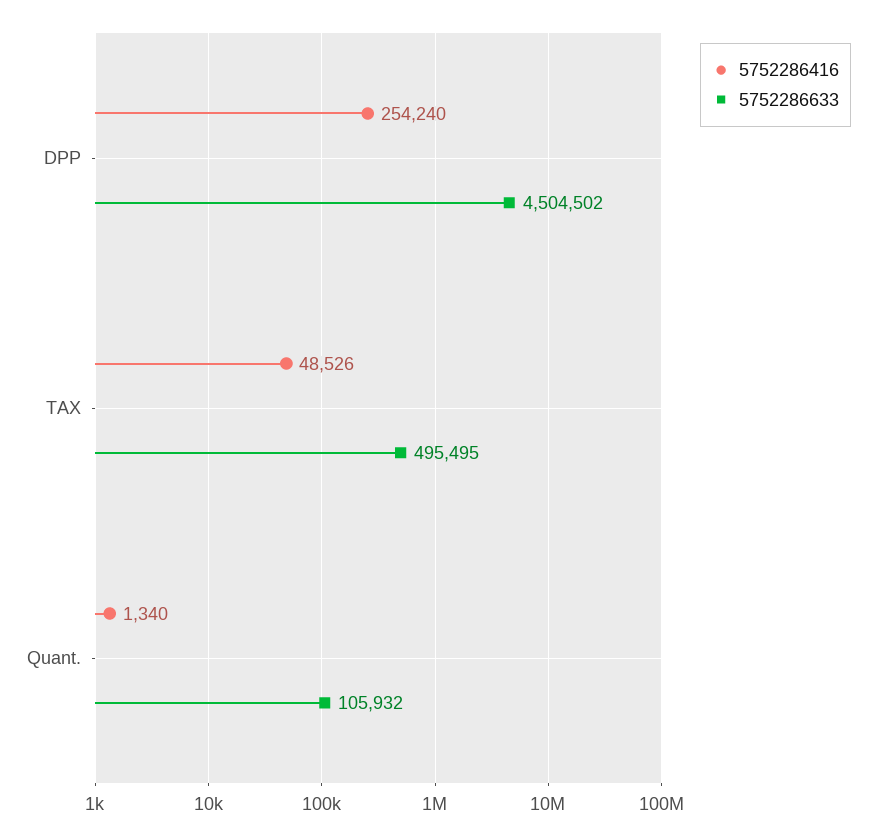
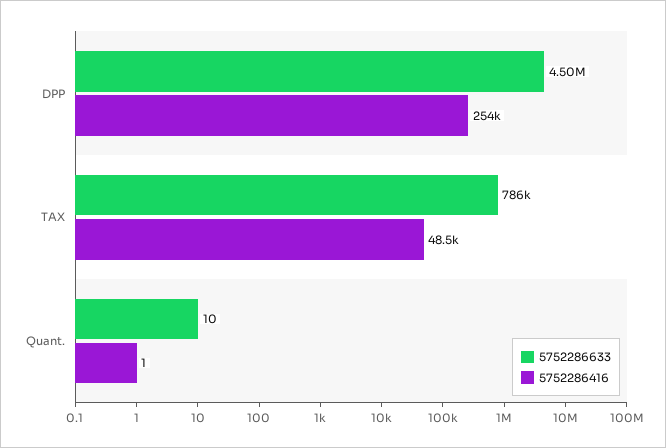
  {
    "5752286416": {
      "DPP": 254240,
      "TAX": 48526,
-     "Quant.": 1340
+     "Quant.": 1
    },
    "5752286633": {
      "DPP": 4504502,
-     "TAX": 495495,
+     "TAX": 786000,
-     "Quant.": 105932
+     "Quant.": 10
    }
  }

